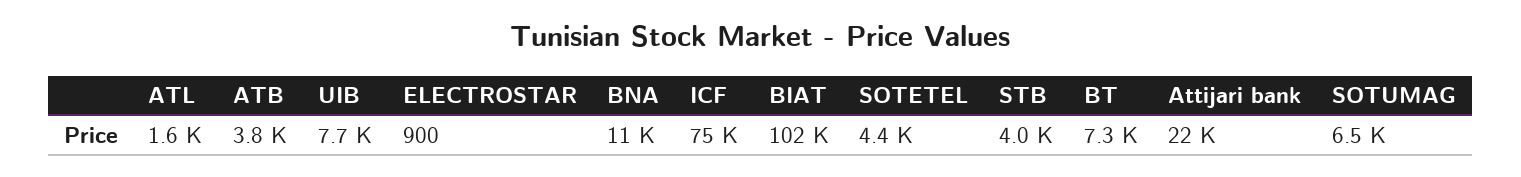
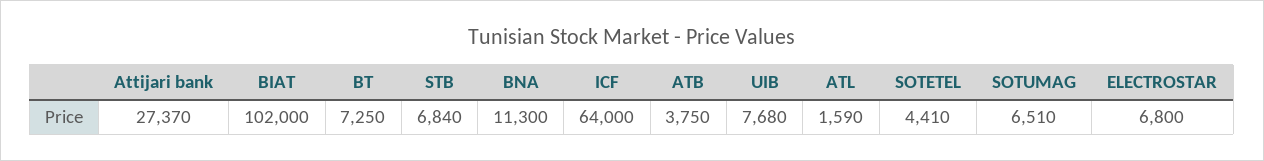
  {
    "ATL": 1590,
    "ATB": 3750,
    "UIB": 7680,
-   "ELECTROSTAR": 900,
+   "ELECTROSTAR": 6800,
    "BNA": 11300,
-   "ICF": 75000,
+   "ICF": 64000,
    "BIAT": 102000,
    "SOTETEL": 4410,
-   "STB": 4000,
+   "STB": 6840,
    "BT": 7250,
-   "Attijari bank": 22000,
+   "Attijari bank": 27370,
    "SOTUMAG": 6510
  }

